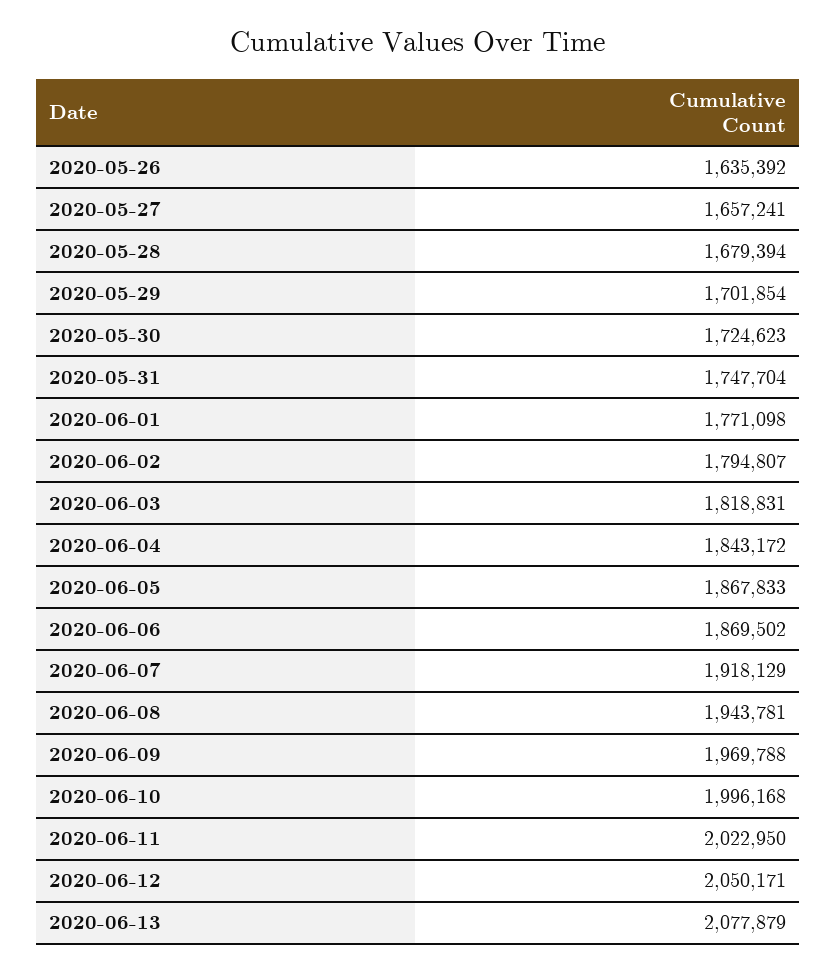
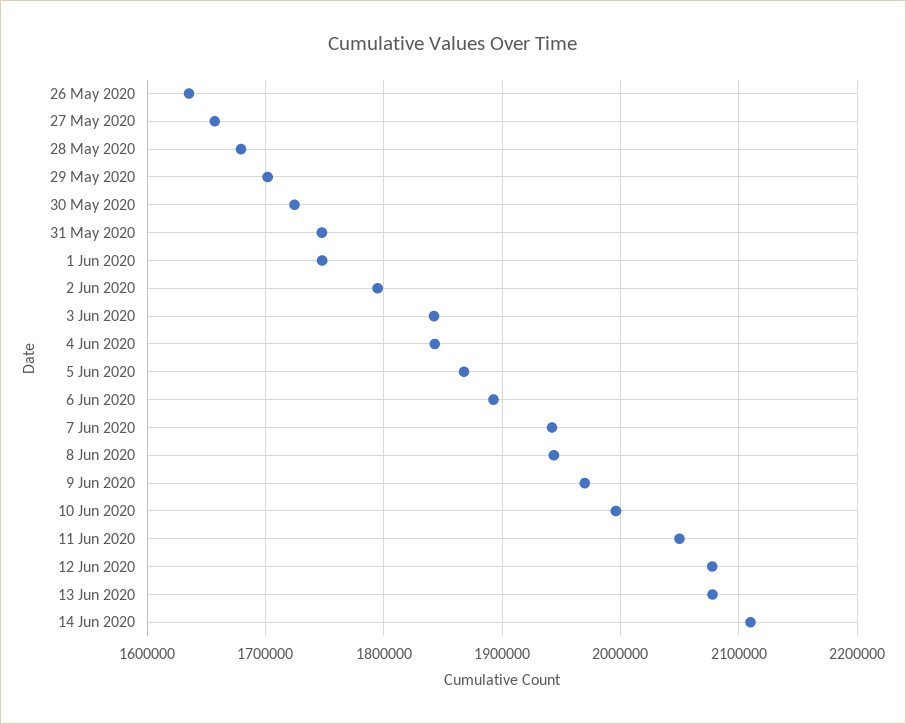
  {
    "2020-05-26": 1635392,
    "2020-05-27": 1657241,
    "2020-05-28": 1679394,
    "2020-05-29": 1701854,
    "2020-05-30": 1724623,
    "2020-05-31": 1747704,
-   "2020-06-01": 1771098,
+   "2020-06-01": 1750000,
    "2020-06-02": 1794807,
-   "2020-06-03": 1818831,
+   "2020-06-03": 1840000,
    "2020-06-04": 1843172,
    "2020-06-05": 1867833,
-   "2020-06-06": 1869502,
+   "2020-06-06": 1890000,
-   "2020-06-07": 1918129,
+   "2020-06-07": 1940000,
    "2020-06-08": 1943781,
    "2020-06-09": 1969788,
    "2020-06-10": 1996168,
-   "2020-06-11": 2022950,
+   "2020-06-11": 2050000,
-   "2020-06-12": 2050171,
+   "2020-06-12": 2080000,
-   "2020-06-13": 2077879
+   "2020-06-13": 2077879,
+   "14 Jun 2020": 2110000
  }

